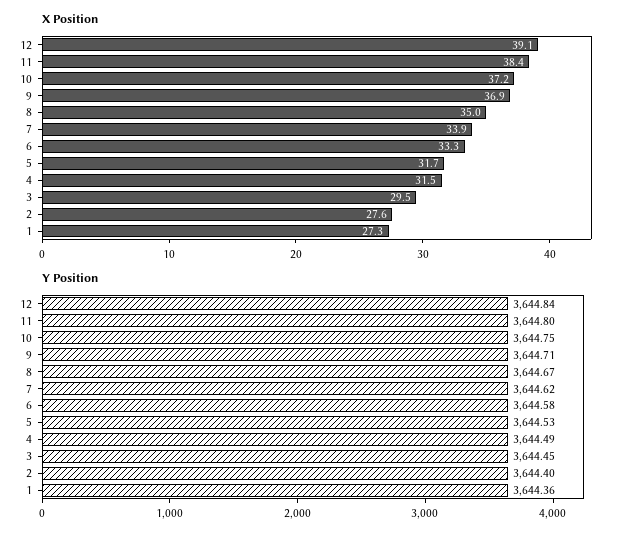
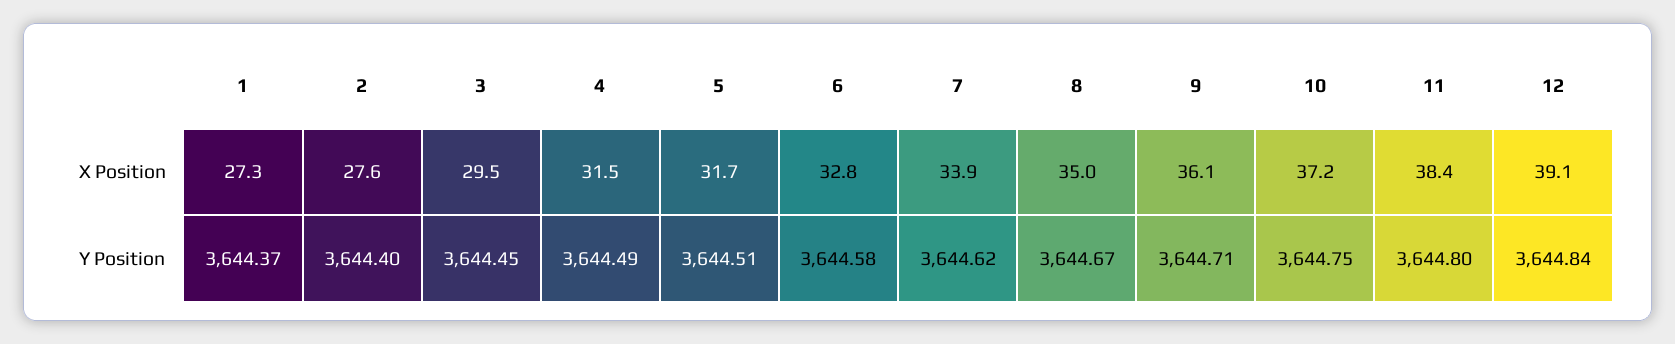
  {
    "X Position": {
      "12": 39.1,
      "11": 38.4,
      "10": 37.2,
-     "9": 36.9,
+     "9": 36.1,
      "8": 35,
      "7": 33.9,
-     "6": 33.3,
+     "6": 32.8,
      "5": 31.7,
      "4": 31.5,
      "3": 29.5,
      "2": 27.6,
      "1": 27.3
    },
    "Y Position": {
      "12": 3644.84,
      "11": 3644.8,
      "10": 3644.75,
      "9": 3644.71,
      "8": 3644.67,
      "7": 3644.62,
      "6": 3644.58,
-     "5": 3644.53,
+     "5": 3644.51,
      "4": 3644.49,
      "3": 3644.45,
      "2": 3644.4,
-     "1": 3644.36
+     "1": 3644.37
    }
  }

